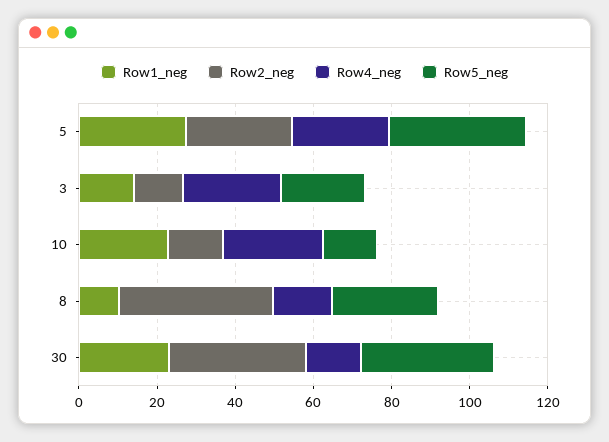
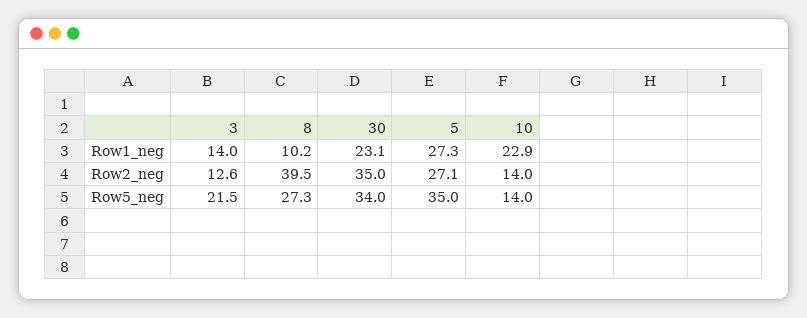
  {
    "Row1_neg": {
      "5": 27.3,
      "3": 14,
      "10": 22.9,
      "8": 10.2,
      "30": 23.1
    },
    "Row2_neg": {
      "5": 27.1,
      "3": 12.6,
      "10": 14,
      "8": 39.5,
      "30": 35
    },
-   "Row4_neg": {
-     "5": 25,
-     "3": 25,
-     "10": 25,
-     "8": 15,
-     "30": 15
-   },
    "Row5_neg": {
      "5": 35,
      "3": 21.5,
      "10": 14,
      "8": 27.3,
      "30": 34
    }
  }

